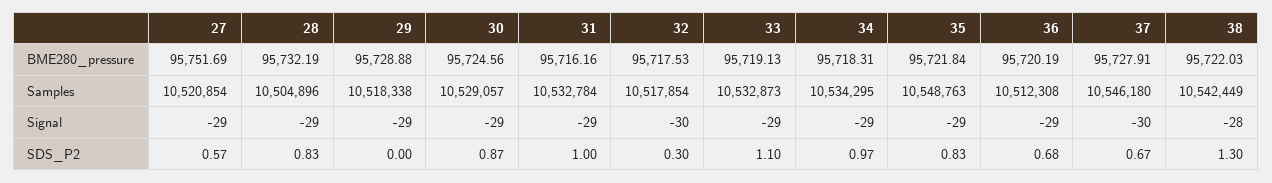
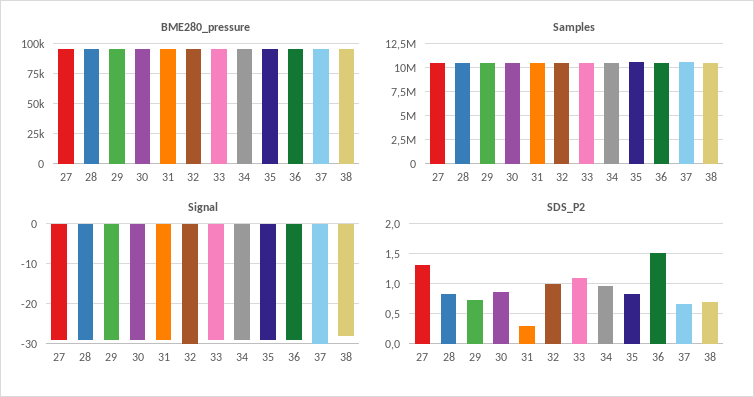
  {
    "BME280_pressure": {
      "27": 95751.69,
      "28": 95732.19,
      "29": 95728.88,
      "30": 95724.56,
      "31": 95716.16,
      "32": 95717.53,
      "33": 95719.13,
      "34": 95718.31,
      "35": 95721.84,
      "36": 95720.19,
      "37": 95727.91,
      "38": 95722.03
    },
    "Samples": {
      "27": 10520854,
      "28": 10504896,
      "29": 10518338,
      "30": 10529057,
      "31": 10532784,
      "32": 10517854,
      "33": 10532873,
      "34": 10534295,
      "35": 10548763,
      "36": 10512308,
      "37": 10546180,
      "38": 10542449
    },
    "Signal": {
      "27": -29,
      "28": -29,
      "29": -29,
      "30": -29,
      "31": -29,
      "32": -30,
      "33": -29,
      "34": -29,
      "35": -29,
      "36": -29,
      "37": -30,
      "38": -28
    },
    "SDS_P2": {
-     "27": 0.57,
+     "27": 1.3,
      "28": 0.83,
-     "29": 0,
+     "29": 0.7,
      "30": 0.87,
-     "31": 1,
+     "31": 0.3,
-     "32": 0.3,
+     "32": 1,
      "33": 1.1,
      "34": 0.97,
      "35": 0.83,
-     "36": 0.68,
+     "36": 1.5,
      "37": 0.67,
-     "38": 1.3
+     "38": 0.7
    }
  }

